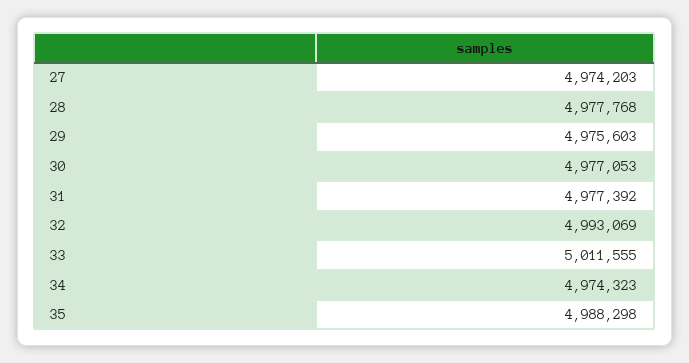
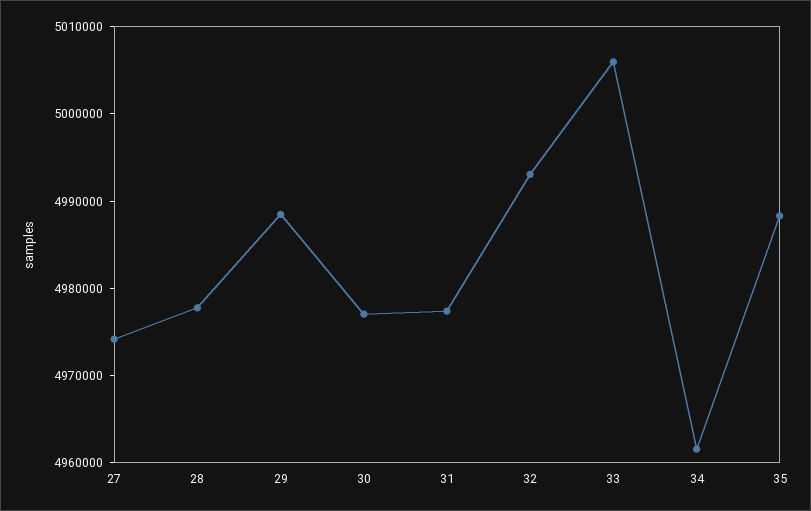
  {
    "27": 4974203,
    "28": 4977768,
-   "29": 4975603,
+   "29": 4988000,
    "30": 4977053,
    "31": 4977392,
    "32": 4993069,
-   "33": 5011555,
+   "33": 5006000,
-   "34": 4974323,
+   "34": 4962000,
    "35": 4988298
  }

